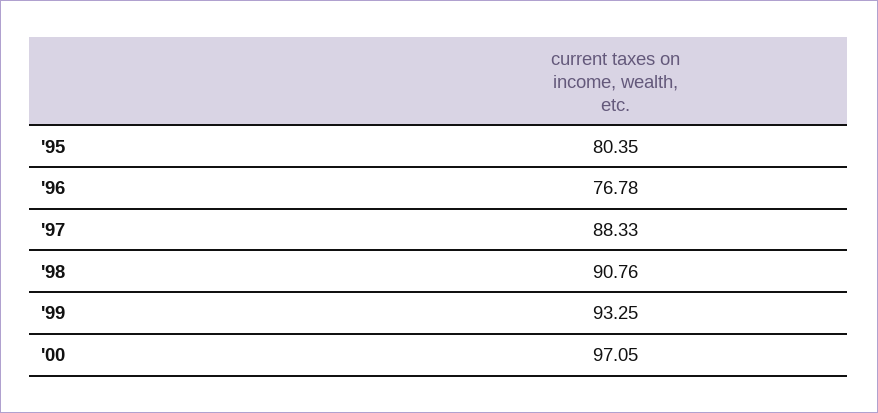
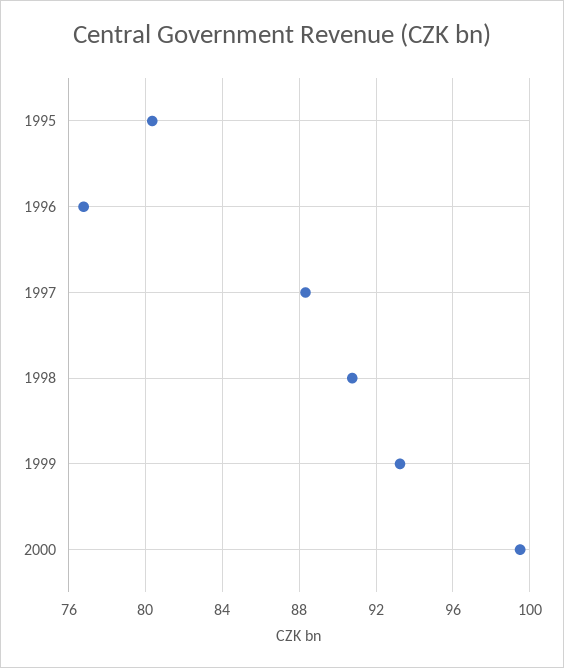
  {
    "'95": 80.35,
    "'96": 76.78,
    "'97": 88.33,
    "'98": 90.76,
    "'99": 93.25,
-   "'00": 97.05
+   "'00": 99.5
  }

